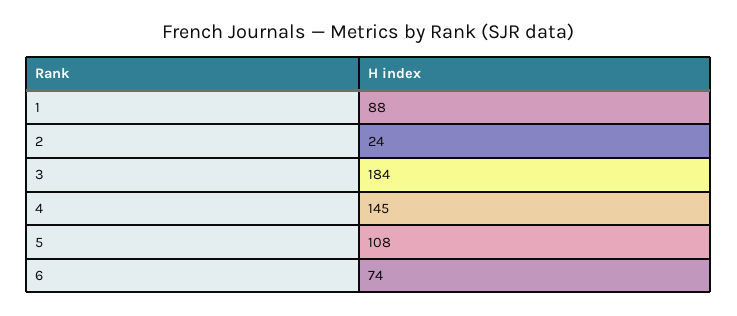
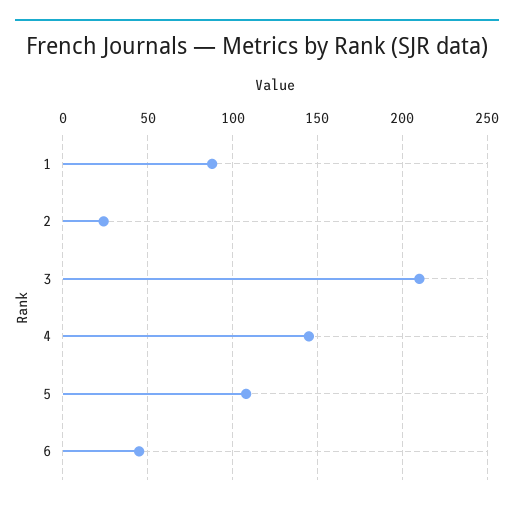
  {
    "1": 88,
    "2": 24,
-   "3": 184,
+   "3": 210,
    "4": 145,
    "5": 108,
-   "6": 74
+   "6": 45
  }

